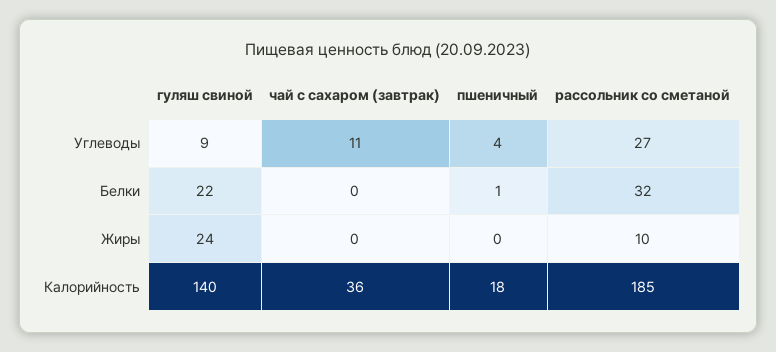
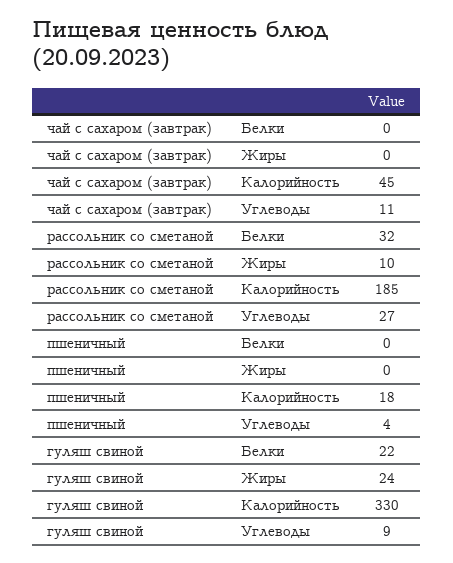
  {
    "гуляш свиной": {
      "Углеводы": 9,
      "Белки": 22,
      "Жиры": 24,
-     "Калорийность": 140
+     "Калорийность": 330
    },
    "чай с сахаром (завтрак)": {
      "Углеводы": 11,
      "Белки": 0,
      "Жиры": 0,
-     "Калорийность": 36
+     "Калорийность": 45
    },
    "пшеничный": {
      "Углеводы": 4,
-     "Белки": 1,
+     "Белки": 0,
      "Жиры": 0,
      "Калорийность": 18
    },
    "рассольник со сметаной": {
      "Углеводы": 27,
      "Белки": 32,
      "Жиры": 10,
      "Калорийность": 185
    }
  }

